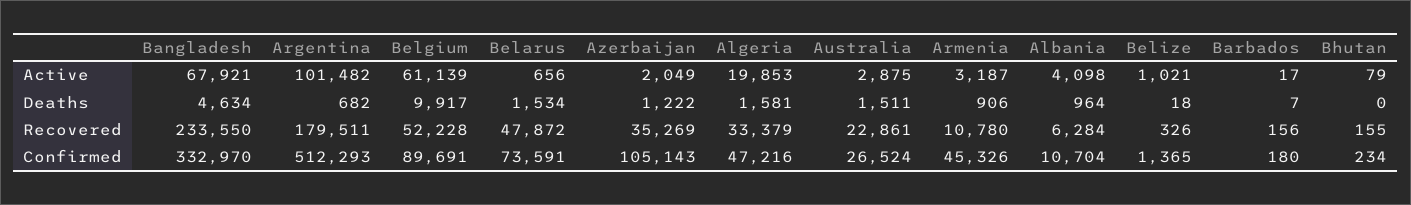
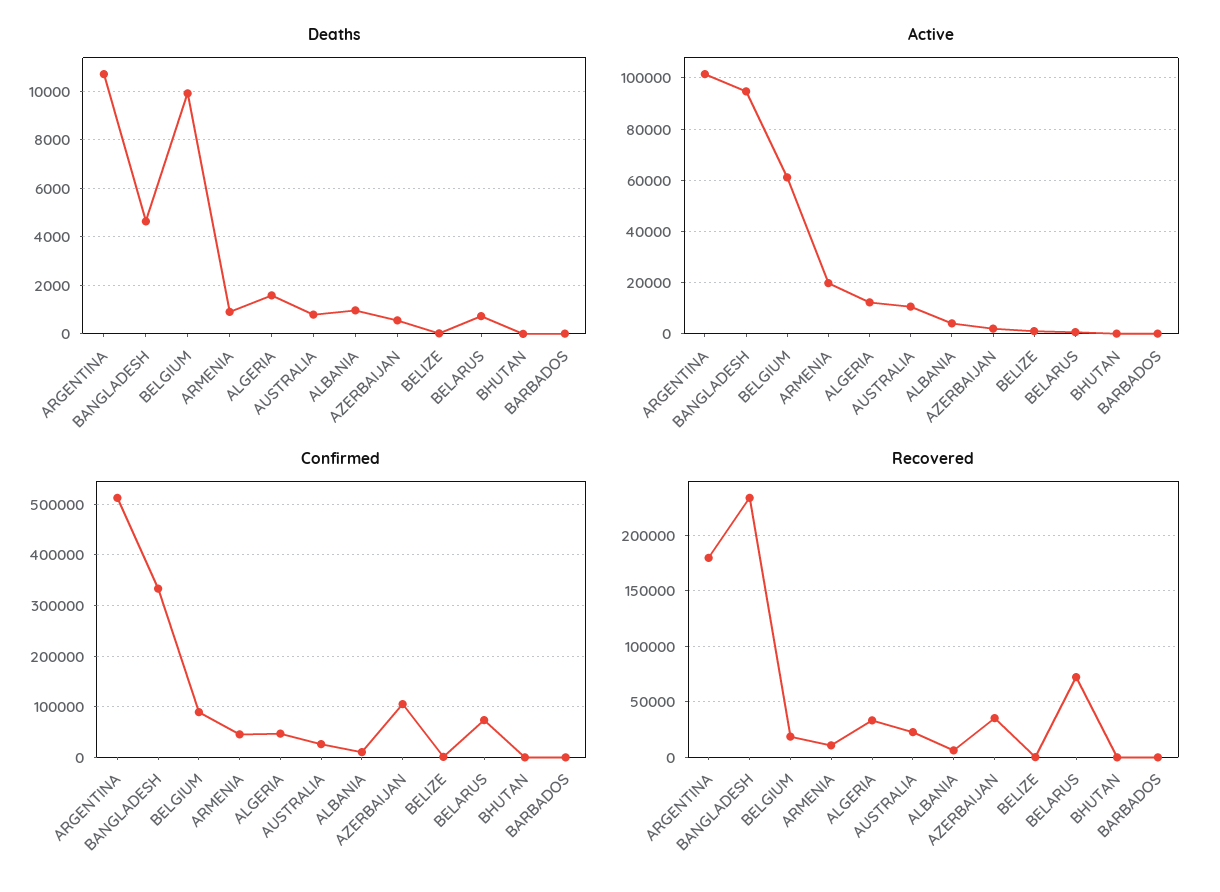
  {
    "Active": {
-     "Bangladesh": 67921,
+     "Bangladesh": 95000,
      "Argentina": 101482,
      "Belgium": 61139,
      "Belarus": 656,
      "Azerbaijan": 2049,
-     "Algeria": 19853,
+     "Algeria": 12500,
-     "Australia": 2875,
+     "Australia": 10000,
-     "Armenia": 3187,
+     "Armenia": 20000,
      "Albania": 4098,
      "Belize": 1021,
      "Barbados": 17,
      "Bhutan": 79
    },
    "Deaths": {
      "Bangladesh": 4634,
-     "Argentina": 682,
+     "Argentina": 10750,
      "Belgium": 9917,
-     "Belarus": 1534,
+     "Belarus": 750,
-     "Azerbaijan": 1222,
+     "Azerbaijan": 500,
      "Algeria": 1581,
-     "Australia": 1511,
+     "Australia": 750,
      "Armenia": 906,
      "Albania": 964,
      "Belize": 18,
      "Barbados": 7,
      "Bhutan": 0
    },
    "Recovered": {
      "Bangladesh": 233550,
      "Argentina": 179511,
-     "Belgium": 52228,
+     "Belgium": 20000,
-     "Belarus": 47872,
+     "Belarus": 70000,
      "Azerbaijan": 35269,
      "Algeria": 33379,
      "Australia": 22861,
      "Armenia": 10780,
      "Albania": 6284,
      "Belize": 326,
      "Barbados": 156,
      "Bhutan": 155
    },
    "Confirmed": {
      "Bangladesh": 332970,
      "Argentina": 512293,
      "Belgium": 89691,
      "Belarus": 73591,
      "Azerbaijan": 105143,
      "Algeria": 47216,
      "Australia": 26524,
      "Armenia": 45326,
      "Albania": 10704,
      "Belize": 1365,
      "Barbados": 180,
      "Bhutan": 234
    }
  }

